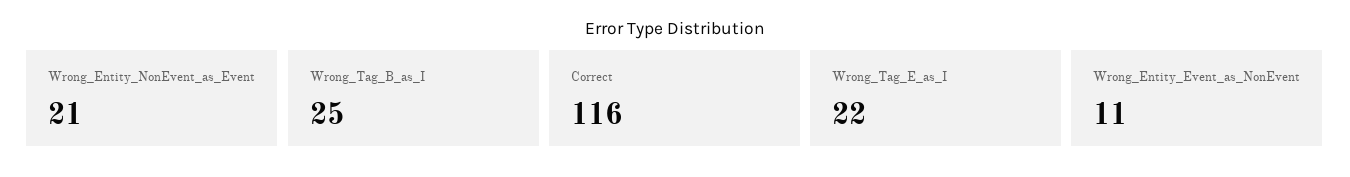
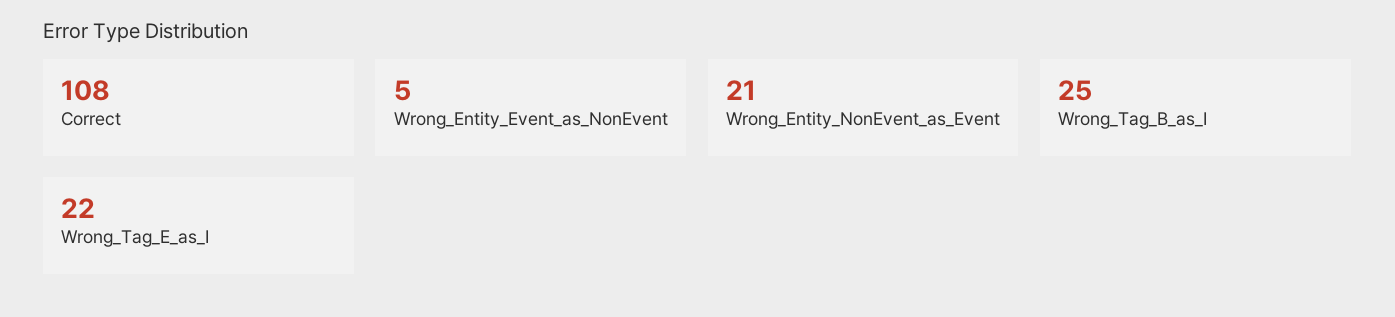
  {
    "Wrong_Entity_NonEvent_as_Event": 21,
    "Wrong_Tag_B_as_I": 25,
-   "Correct": 116,
+   "Correct": 108,
    "Wrong_Tag_E_as_I": 22,
-   "Wrong_Entity_Event_as_NonEvent": 11
+   "Wrong_Entity_Event_as_NonEvent": 5
  }

